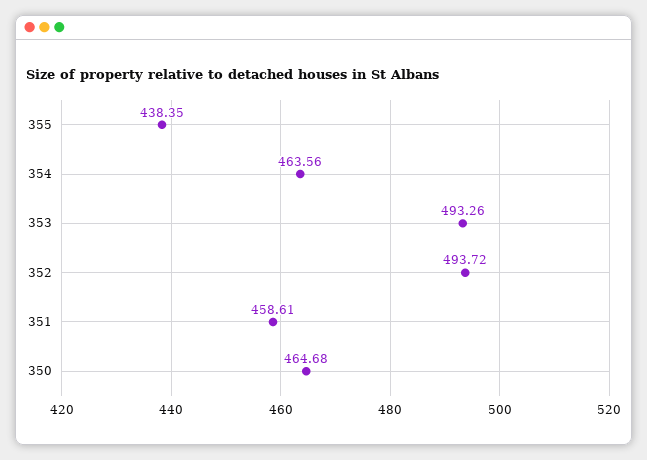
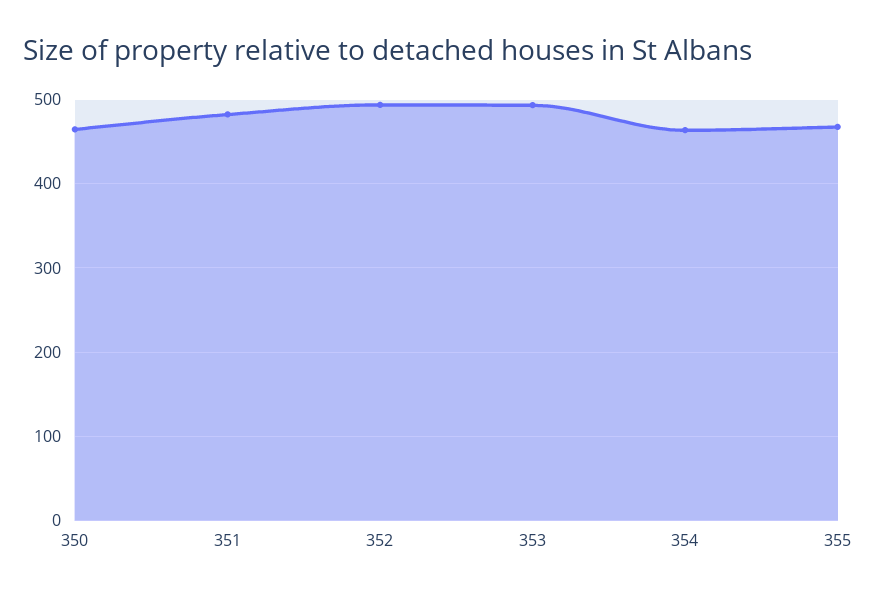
  {
-   "355": 438.35,
+   "355": 470,
    "354": 463.56,
    "353": 493.26,
    "352": 493.72,
-   "351": 458.61,
+   "351": 480,
    "350": 464.68
  }

